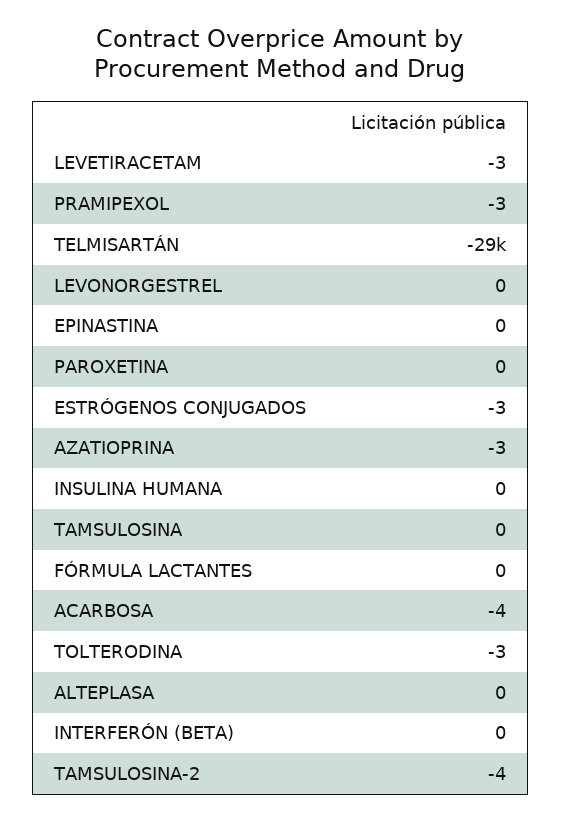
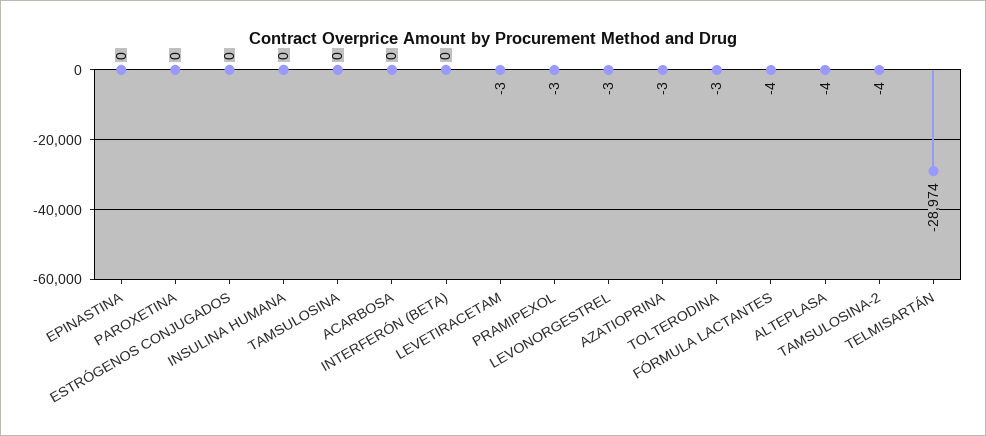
  {
    "LEVETIRACETAM": -3,
    "PRAMIPEXOL": -3,
    "TELMISARTÁN": -28974,
-   "LEVONORGESTREL": 0,
+   "LEVONORGESTREL": -3,
    "EPINASTINA": 0,
    "PAROXETINA": 0,
-   "ESTRÓGENOS CONJUGADOS": -3,
+   "ESTRÓGENOS CONJUGADOS": 0,
    "AZATIOPRINA": -3,
    "INSULINA HUMANA": 0,
    "TAMSULOSINA": 0,
-   "FÓRMULA LACTANTES": 0,
+   "FÓRMULA LACTANTES": -4,
-   "ACARBOSA": -4,
+   "ACARBOSA": 0,
    "TOLTERODINA": -3,
-   "ALTEPLASA": 0,
+   "ALTEPLASA": -4,
    "INTERFERÓN (BETA)": 0,
    "TAMSULOSINA-2": -4
  }

